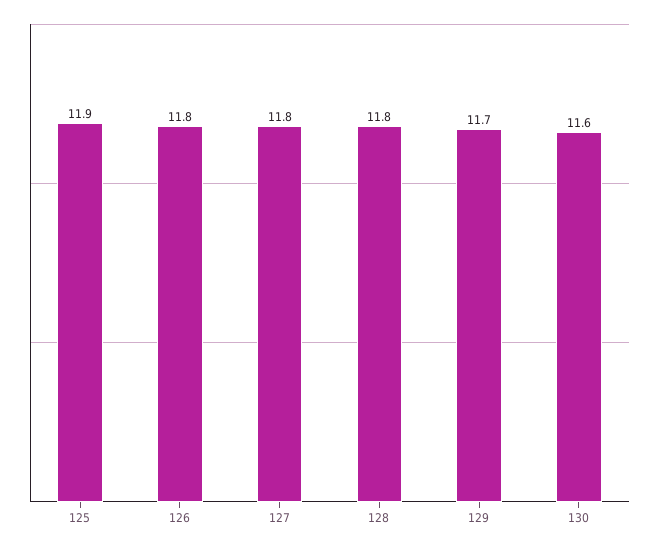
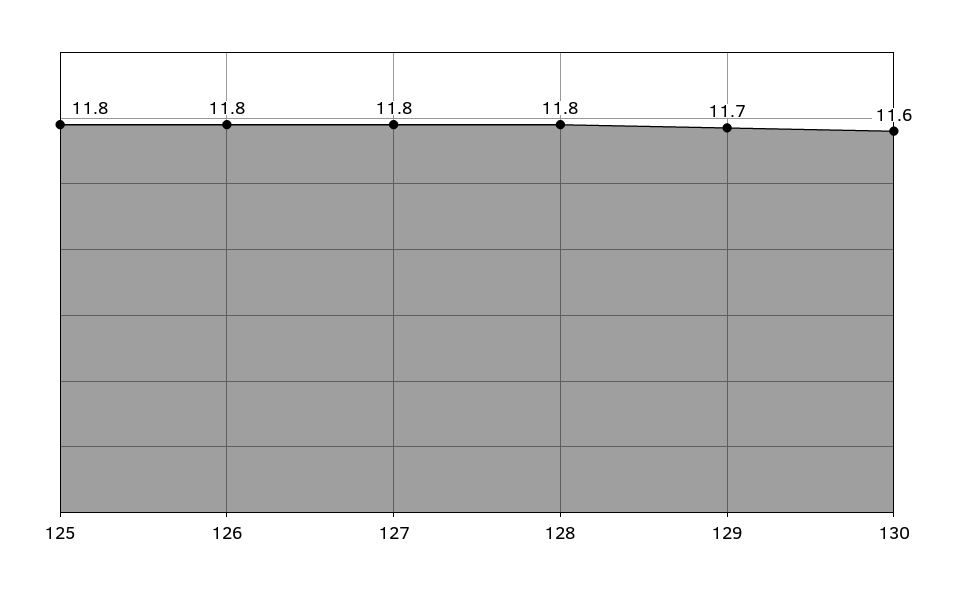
  {
-   "125": 11.9,
+   "125": 11.8,
    "126": 11.8,
    "127": 11.8,
    "128": 11.8,
    "129": 11.7,
    "130": 11.6
  }

